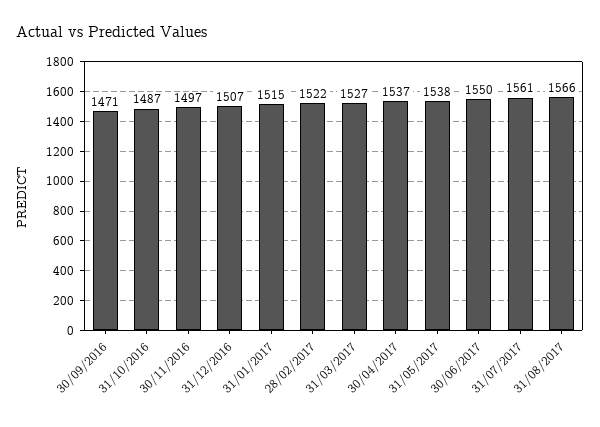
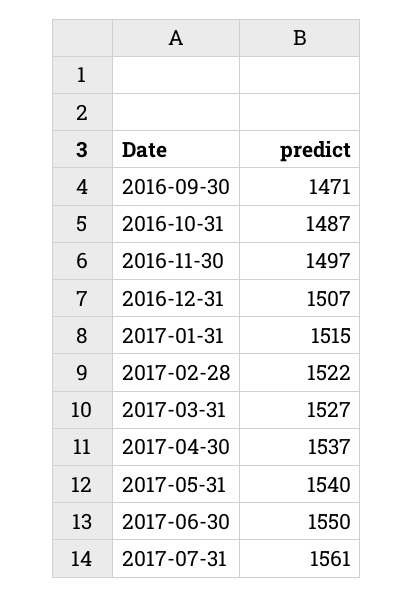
  {
    "30/09/2016": 1471,
    "31/10/2016": 1487,
    "30/11/2016": 1497,
    "31/12/2016": 1507,
    "31/01/2017": 1515,
    "28/02/2017": 1522,
    "31/03/2017": 1527,
    "30/04/2017": 1537,
-   "31/05/2017": 1538,
+   "31/05/2017": 1540,
    "30/06/2017": 1550,
-   "31/07/2017": 1561,
+   "31/07/2017": 1561
-   "31/08/2017": 1566
  }

